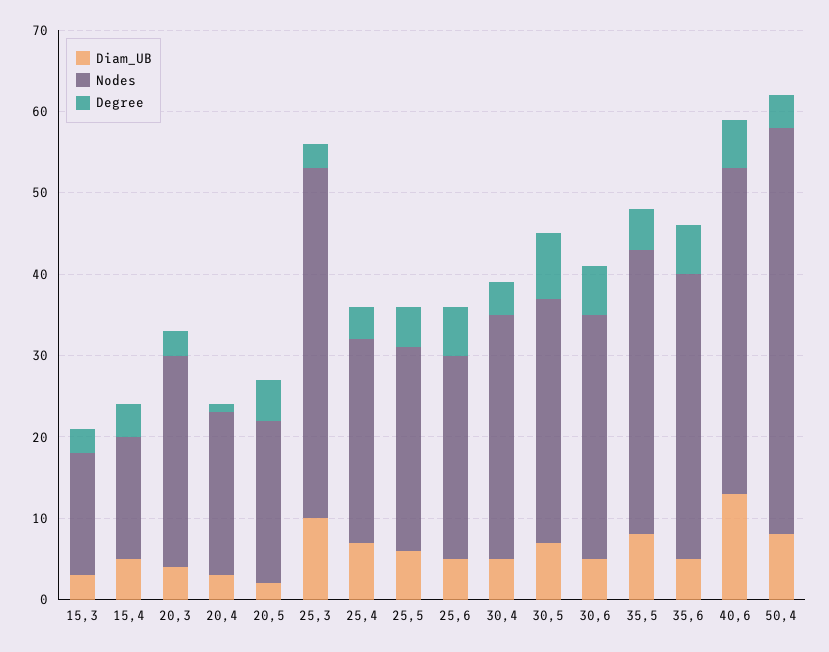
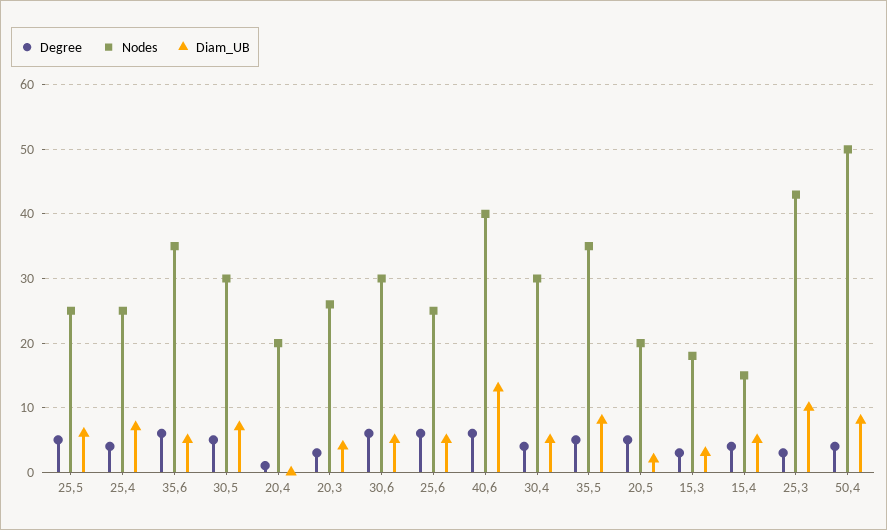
  {
    "Diam_UB": {
      "15,3": 3,
      "15,4": 5,
      "20,3": 4,
-     "20,4": 3,
+     "20,4": 0,
      "20,5": 2,
      "25,3": 10,
      "25,4": 7,
      "25,5": 6,
      "25,6": 5,
      "30,4": 5,
      "30,5": 7,
      "30,6": 5,
      "35,5": 8,
      "35,6": 5,
      "40,6": 13,
      "50,4": 8
    },
    "Nodes": {
-     "15,3": 15,
+     "15,3": 18,
      "15,4": 15,
      "20,3": 26,
      "20,4": 20,
      "20,5": 20,
      "25,3": 43,
      "25,4": 25,
      "25,5": 25,
      "25,6": 25,
      "30,4": 30,
      "30,5": 30,
      "30,6": 30,
      "35,5": 35,
      "35,6": 35,
      "40,6": 40,
      "50,4": 50
    },
    "Degree": {
      "15,3": 3,
      "15,4": 4,
      "20,3": 3,
      "20,4": 1,
      "20,5": 5,
      "25,3": 3,
      "25,4": 4,
      "25,5": 5,
      "25,6": 6,
      "30,4": 4,
-     "30,5": 8,
+     "30,5": 5,
      "30,6": 6,
      "35,5": 5,
      "35,6": 6,
      "40,6": 6,
      "50,4": 4
    }
  }

